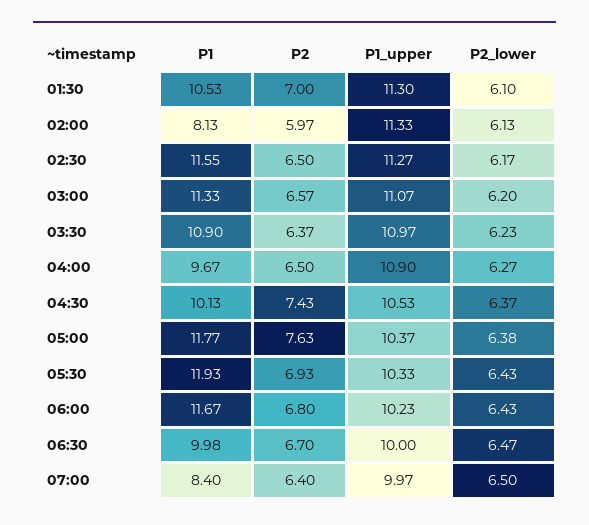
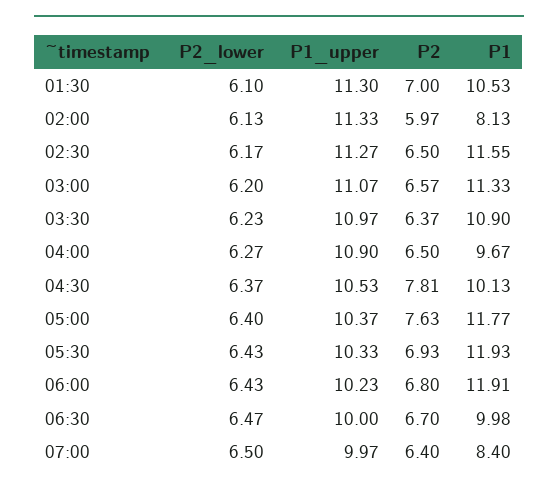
  {
    "P1": {
      "01:30": 10.53,
      "02:00": 8.13,
      "02:30": 11.55,
      "03:00": 11.33,
      "03:30": 10.9,
      "04:00": 9.67,
      "04:30": 10.13,
      "05:00": 11.77,
      "05:30": 11.93,
-     "06:00": 11.67,
+     "06:00": 11.91,
      "06:30": 9.98,
      "07:00": 8.4
    },
    "P2": {
      "01:30": 7,
      "02:00": 5.97,
      "02:30": 6.5,
      "03:00": 6.57,
      "03:30": 6.37,
      "04:00": 6.5,
-     "04:30": 7.43,
+     "04:30": 7.81,
      "05:00": 7.63,
      "05:30": 6.93,
      "06:00": 6.8,
      "06:30": 6.7,
      "07:00": 6.4
    },
    "P1_upper": {
      "01:30": 11.3,
      "02:00": 11.33,
      "02:30": 11.27,
      "03:00": 11.07,
      "03:30": 10.97,
      "04:00": 10.9,
      "04:30": 10.53,
      "05:00": 10.37,
      "05:30": 10.33,
      "06:00": 10.23,
      "06:30": 10,
      "07:00": 9.97
    },
    "P2_lower": {
      "01:30": 6.1,
      "02:00": 6.13,
      "02:30": 6.17,
      "03:00": 6.2,
      "03:30": 6.23,
      "04:00": 6.27,
      "04:30": 6.37,
-     "05:00": 6.38,
+     "05:00": 6.4,
      "05:30": 6.43,
      "06:00": 6.43,
      "06:30": 6.47,
      "07:00": 6.5
    }
  }

